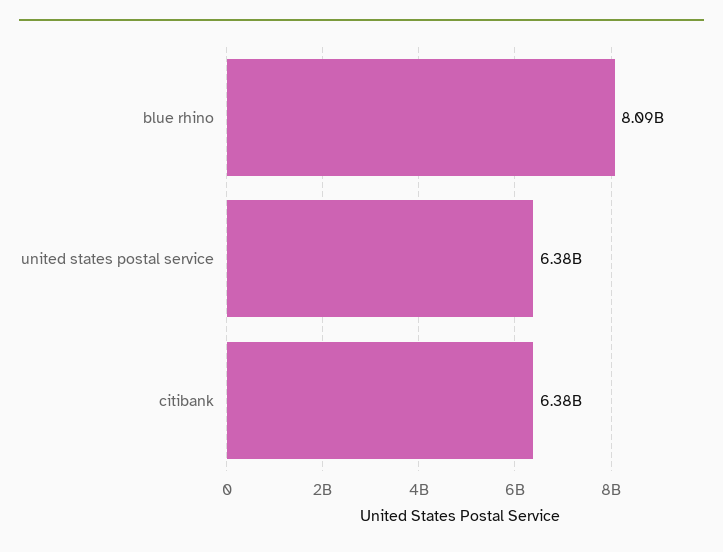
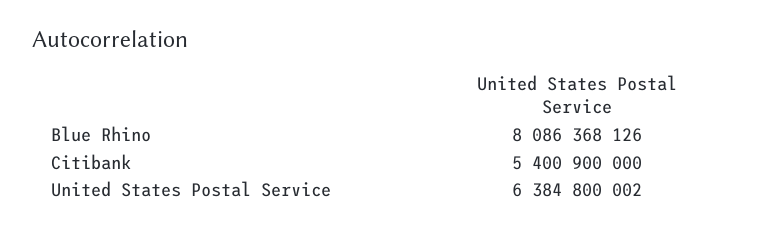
  {
    "blue rhino": 8086368126,
    "united states postal service": 6384800002,
-   "citibank": 6380000000
+   "citibank": 5400900000
  }

